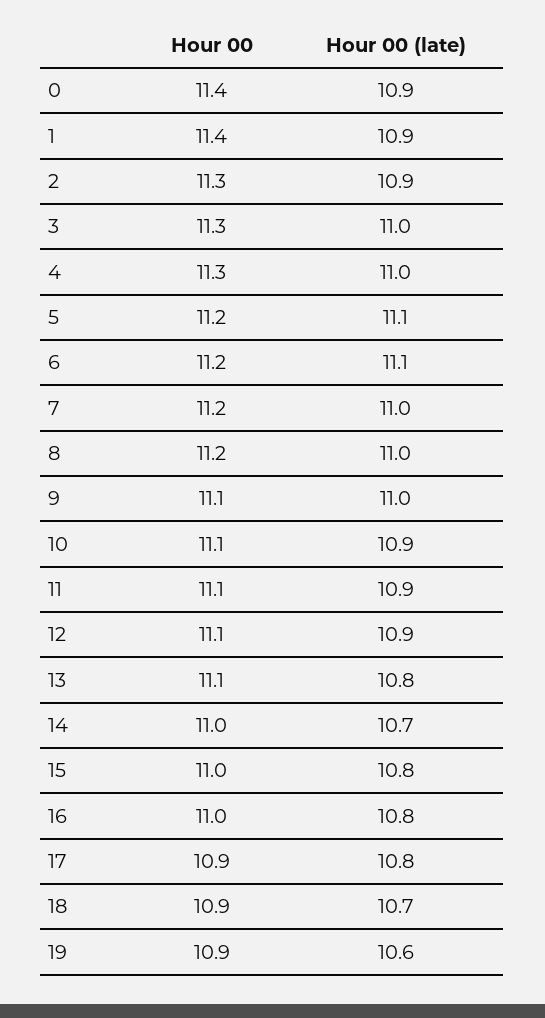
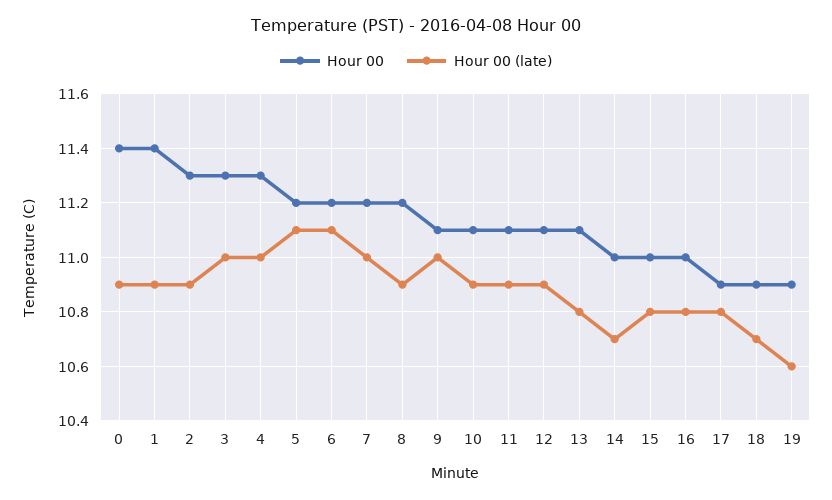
  {
    "Hour 00": {
      "0": 11.4,
      "1": 11.4,
      "2": 11.3,
      "3": 11.3,
      "4": 11.3,
      "5": 11.2,
      "6": 11.2,
      "7": 11.2,
      "8": 11.2,
      "9": 11.1,
      "10": 11.1,
      "11": 11.1,
      "12": 11.1,
      "13": 11.1,
      "14": 11,
      "15": 11,
      "16": 11,
      "17": 10.9,
      "18": 10.9,
      "19": 10.9
    },
    "Hour 00 (late)": {
      "0": 10.9,
      "1": 10.9,
      "2": 10.9,
      "3": 11,
      "4": 11,
      "5": 11.1,
      "6": 11.1,
      "7": 11,
-     "8": 11,
+     "8": 10.9,
      "9": 11,
      "10": 10.9,
      "11": 10.9,
      "12": 10.9,
      "13": 10.8,
      "14": 10.7,
      "15": 10.8,
      "16": 10.8,
      "17": 10.8,
      "18": 10.7,
      "19": 10.6
    }
  }

